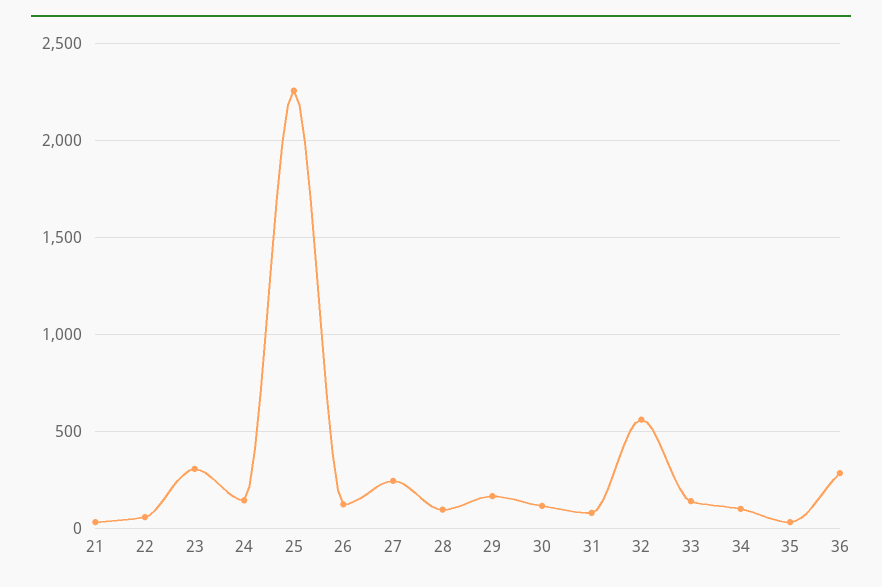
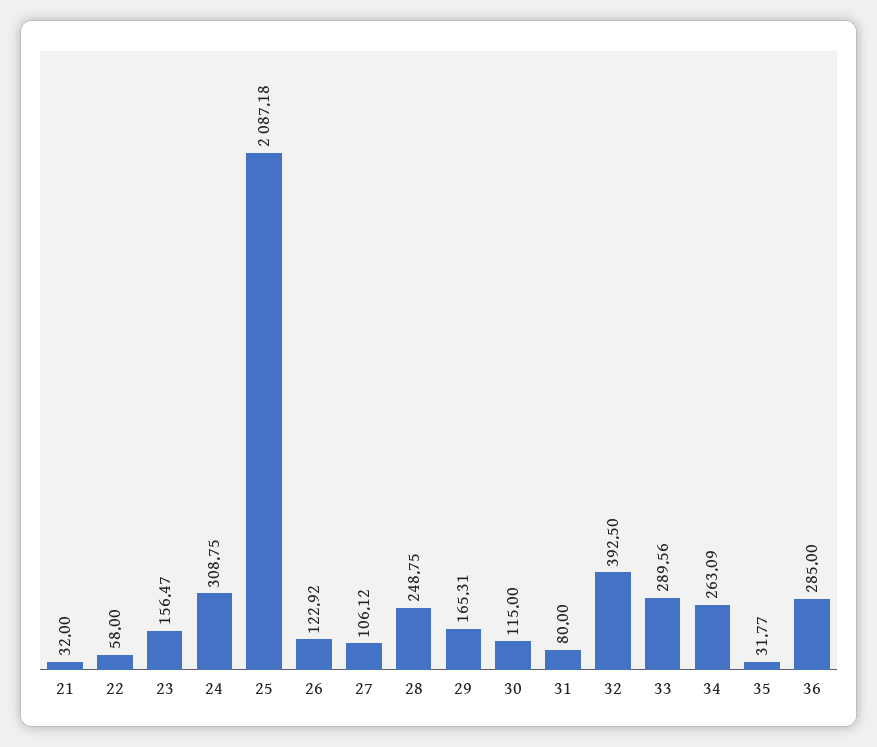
  {
    "21": 32,
    "22": 58,
-   "23": 300,
+   "23": 156.47,
-   "24": 150,
+   "24": 308.75,
-   "25": 2250,
+   "25": 2087.18,
    "26": 122.92,
-   "27": 250,
+   "27": 106.12,
-   "28": 100,
+   "28": 248.75,
    "29": 165.31,
    "30": 115,
    "31": 80,
-   "32": 550,
+   "32": 392.5,
-   "33": 150,
+   "33": 289.56,
-   "34": 100,
+   "34": 263.09,
    "35": 31.77,
    "36": 285
  }

